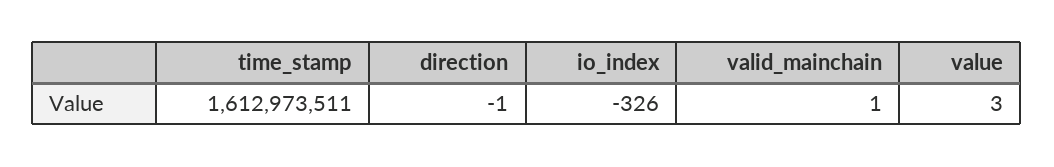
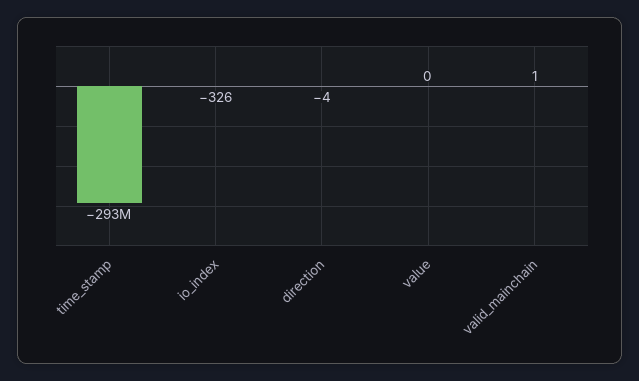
  {
-   "time_stamp": 1612973511,
+   "time_stamp": -293000000,
-   "direction": -1,
+   "direction": -4,
    "io_index": -326,
    "valid_mainchain": 1,
-   "value": 3
+   "value": 0
  }

